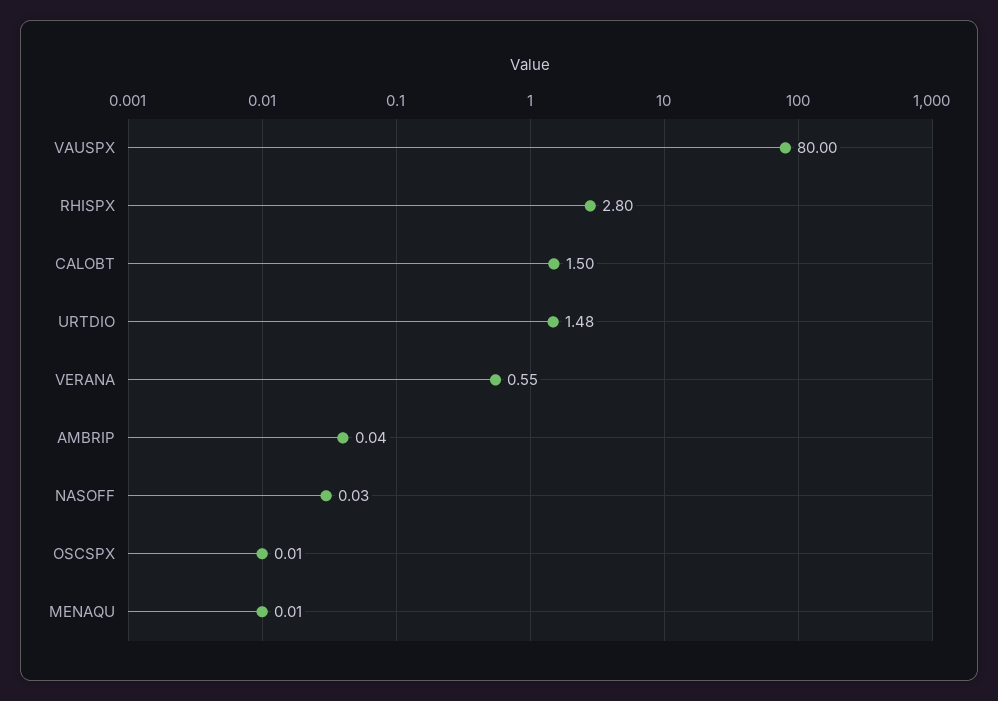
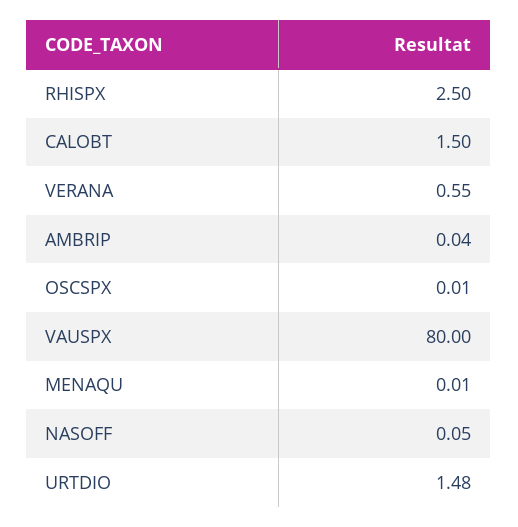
  {
    "VAUSPX": 80,
-   "RHISPX": 2.8,
+   "RHISPX": 2.5,
    "CALOBT": 1.5,
    "URTDIO": 1.48,
    "VERANA": 0.55,
    "AMBRIP": 0.04,
-   "NASOFF": 0.03,
+   "NASOFF": 0.05,
    "OSCSPX": 0.01,
    "MENAQU": 0.01
  }

